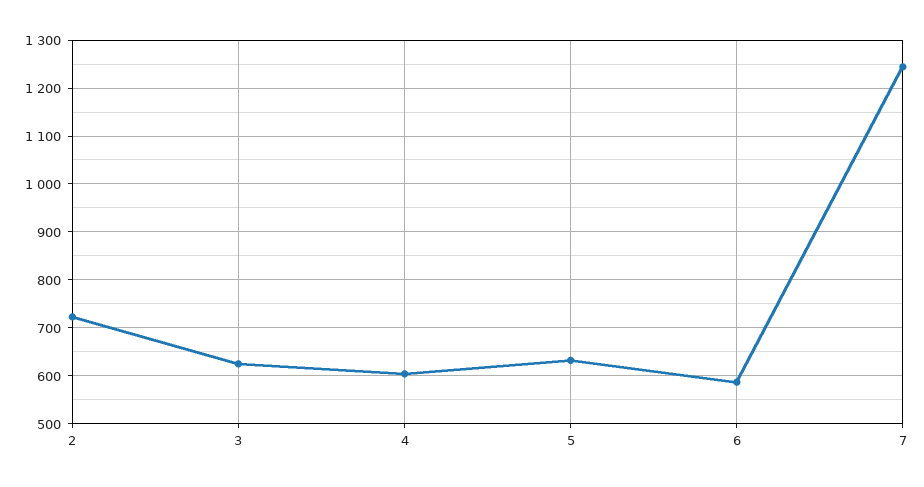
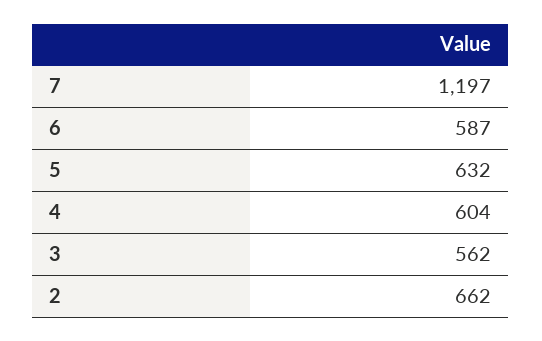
  {
-   "2": 720,
+   "2": 662,
-   "3": 620,
+   "3": 562,
    "4": 604,
    "5": 632,
    "6": 587,
-   "7": 1240
+   "7": 1197
  }

